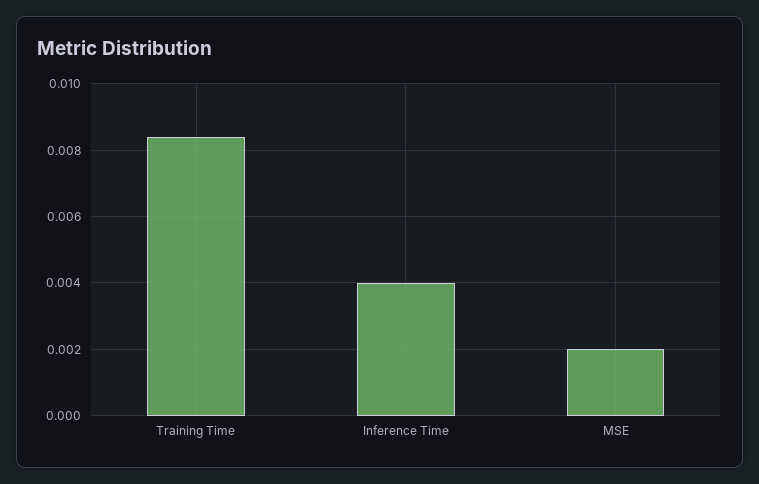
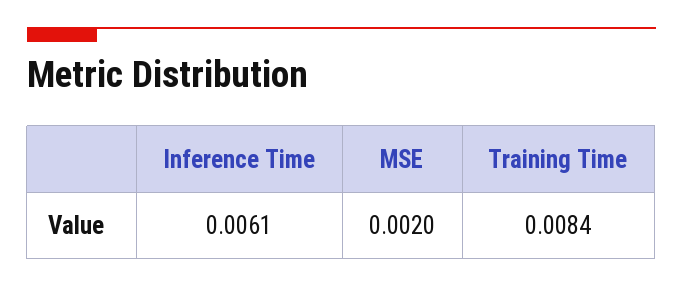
  {
    "Training Time": 0.0084,
-   "Inference Time": 0.004,
+   "Inference Time": 0.0061,
    "MSE": 0.002
  }

